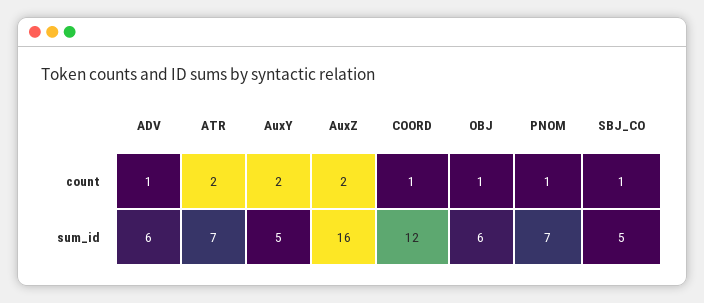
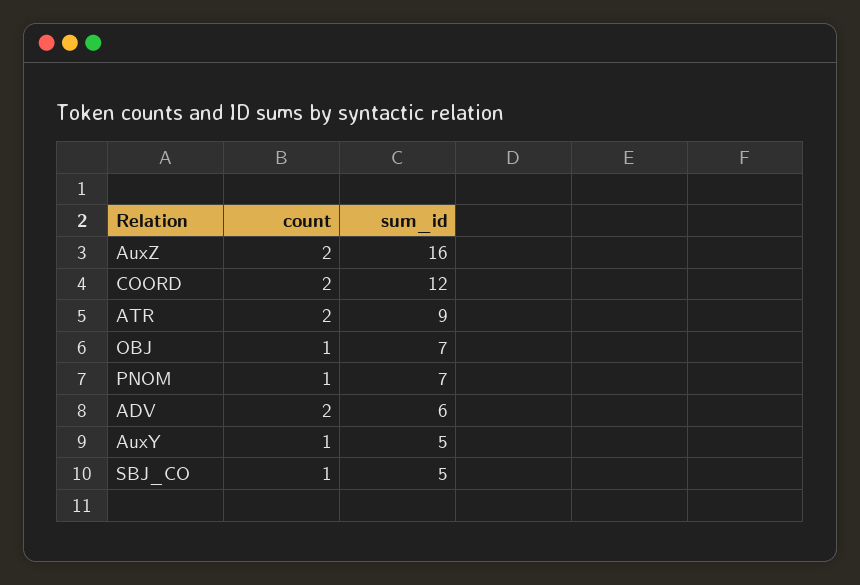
  {
    "ADV": {
-     "count": 1,
+     "count": 2,
      "sum_id": 6
    },
    "ATR": {
      "count": 2,
-     "sum_id": 7
+     "sum_id": 9
    },
    "AuxY": {
-     "count": 2,
+     "count": 1,
      "sum_id": 5
    },
    "AuxZ": {
      "count": 2,
      "sum_id": 16
    },
    "COORD": {
-     "count": 1,
+     "count": 2,
      "sum_id": 12
    },
    "OBJ": {
      "count": 1,
-     "sum_id": 6
+     "sum_id": 7
    },
    "PNOM": {
      "count": 1,
      "sum_id": 7
    },
    "SBJ_CO": {
      "count": 1,
      "sum_id": 5
    }
  }

